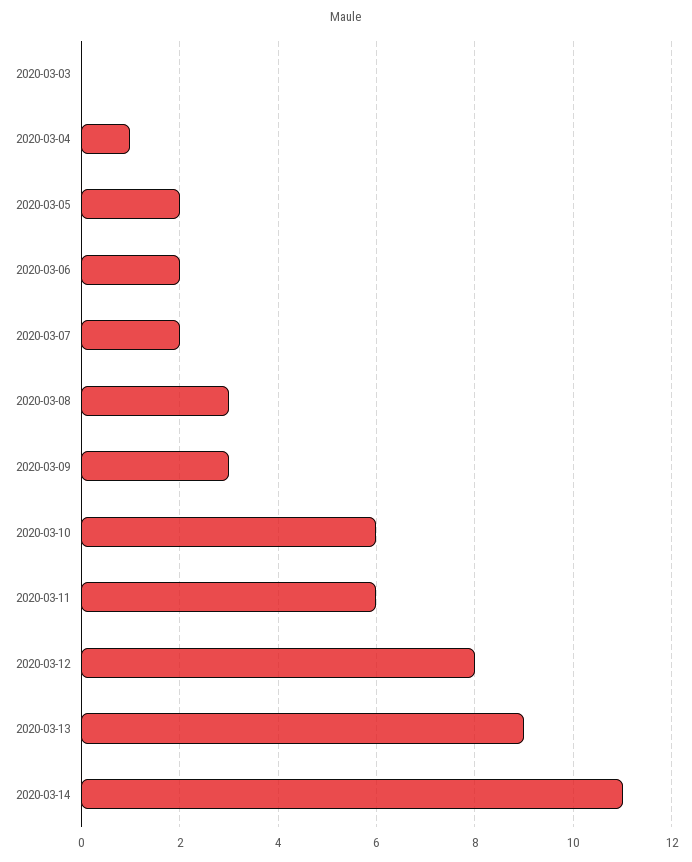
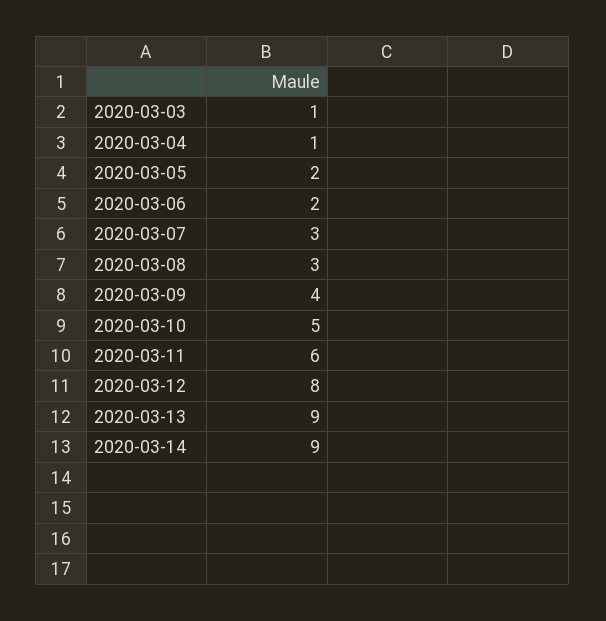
  {
-   "2020-03-03": 0,
+   "2020-03-03": 1,
    "2020-03-04": 1,
    "2020-03-05": 2,
    "2020-03-06": 2,
-   "2020-03-07": 2,
+   "2020-03-07": 3,
    "2020-03-08": 3,
-   "2020-03-09": 3,
+   "2020-03-09": 4,
-   "2020-03-10": 6,
+   "2020-03-10": 5,
    "2020-03-11": 6,
    "2020-03-12": 8,
    "2020-03-13": 9,
-   "2020-03-14": 11
+   "2020-03-14": 9
  }

